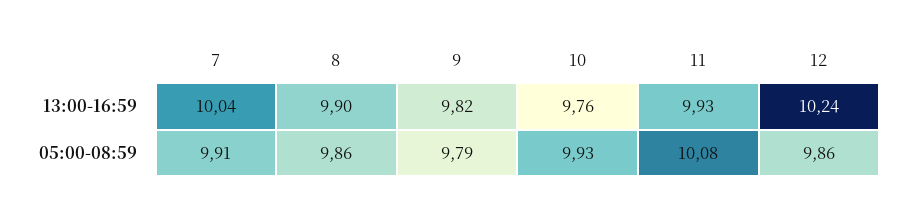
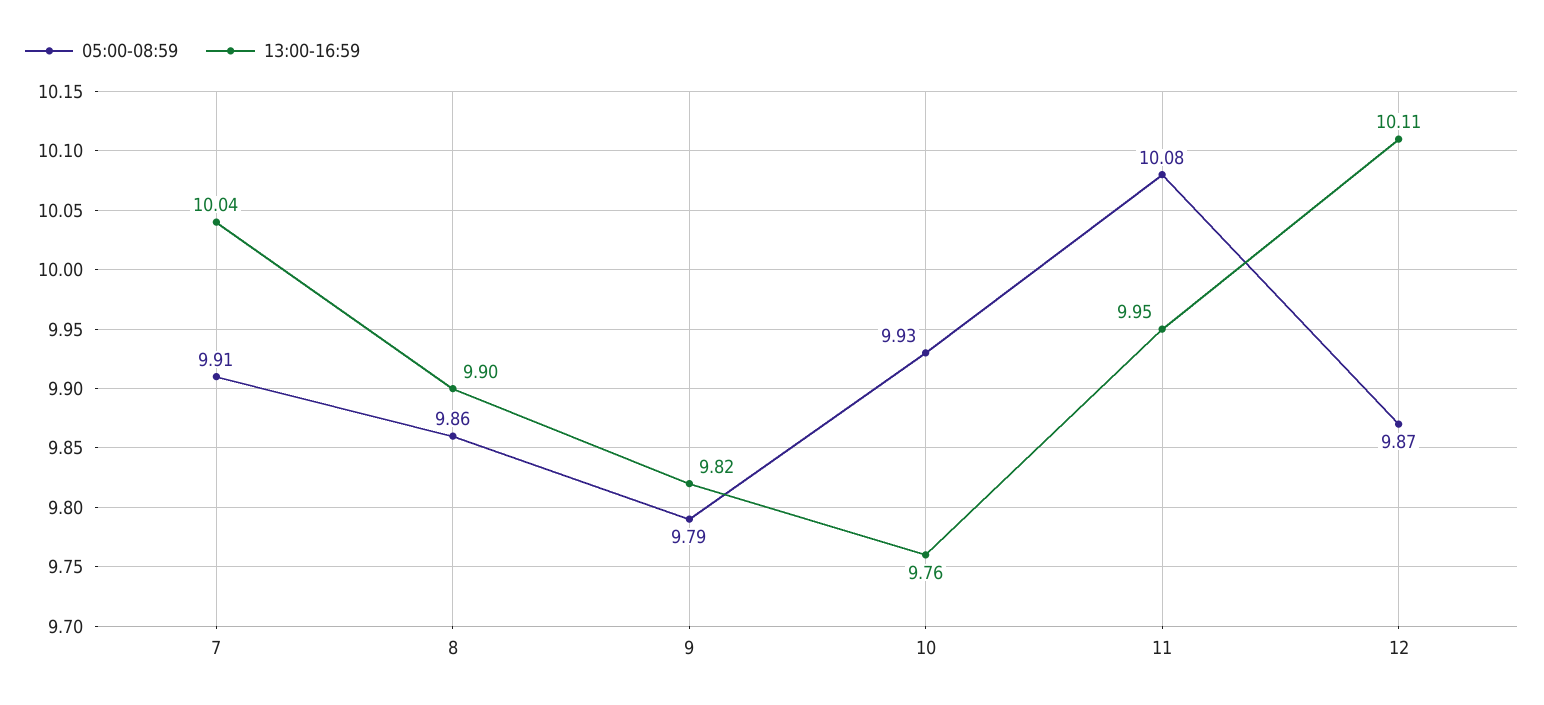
  {
    "13:00-16:59": {
      "7": 10.04,
      "8": 9.9,
      "9": 9.82,
      "10": 9.76,
-     "11": 9.93,
+     "11": 9.95,
-     "12": 10.24
+     "12": 10.11
    },
    "05:00-08:59": {
      "7": 9.91,
      "8": 9.86,
      "9": 9.79,
      "10": 9.93,
      "11": 10.08,
-     "12": 9.86
+     "12": 9.87
    }
  }

